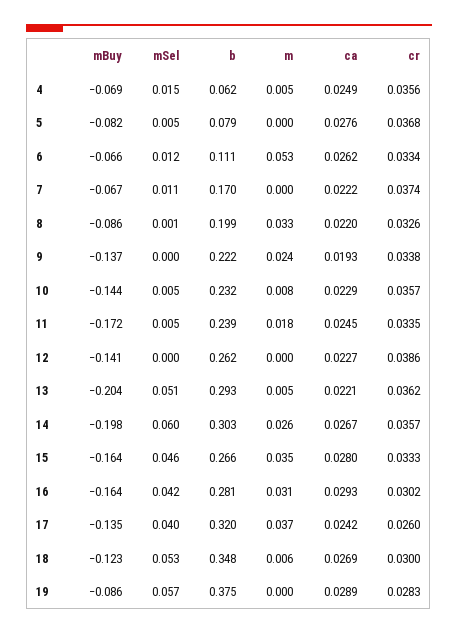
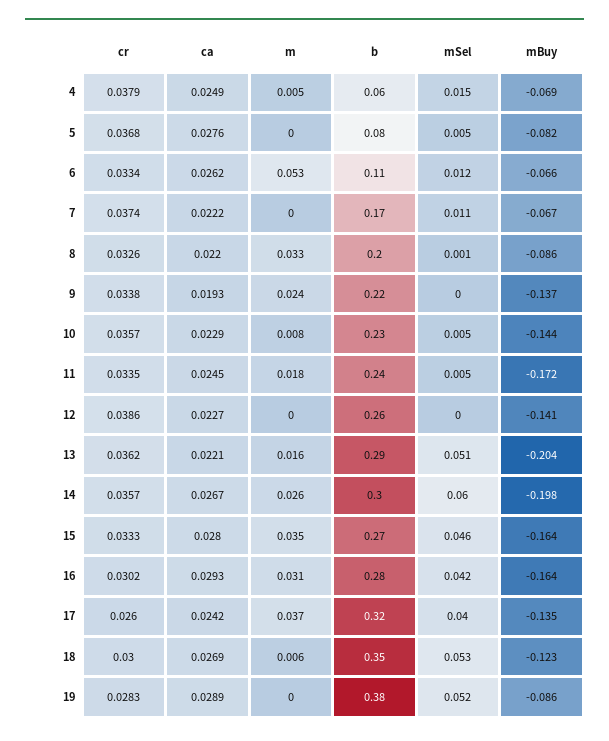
  {
    "mBuy": {
      "4": -0.069,
      "5": -0.082,
      "6": -0.066,
      "7": -0.067,
      "8": -0.086,
      "9": -0.137,
      "10": -0.144,
      "11": -0.172,
      "12": -0.141,
      "13": -0.204,
      "14": -0.198,
      "15": -0.164,
      "16": -0.164,
      "17": -0.135,
      "18": -0.123,
      "19": -0.086
    },
    "mSel": {
      "4": 0.015,
      "5": 0.005,
      "6": 0.012,
      "7": 0.011,
      "8": 0.001,
      "9": 0,
      "10": 0.005,
      "11": 0.005,
      "12": 0,
      "13": 0.051,
      "14": 0.06,
      "15": 0.046,
      "16": 0.042,
      "17": 0.04,
      "18": 0.053,
-     "19": 0.057
+     "19": 0.052
    },
    "b": {
      "4": 0.062,
      "5": 0.079,
      "6": 0.111,
      "7": 0.17,
      "8": 0.199,
      "9": 0.222,
      "10": 0.232,
      "11": 0.239,
      "12": 0.262,
      "13": 0.293,
      "14": 0.303,
      "15": 0.266,
      "16": 0.281,
      "17": 0.32,
      "18": 0.348,
      "19": 0.375
    },
    "m": {
      "4": 0.005,
      "5": 0,
      "6": 0.053,
      "7": 0,
      "8": 0.033,
      "9": 0.024,
      "10": 0.008,
      "11": 0.018,
      "12": 0,
-     "13": 0.005,
+     "13": 0.016,
      "14": 0.026,
      "15": 0.035,
      "16": 0.031,
      "17": 0.037,
      "18": 0.006,
      "19": 0
    },
    "ca": {
      "4": 0.0249,
      "5": 0.0276,
      "6": 0.0262,
      "7": 0.0222,
      "8": 0.022,
      "9": 0.0193,
      "10": 0.0229,
      "11": 0.0245,
      "12": 0.0227,
      "13": 0.0221,
      "14": 0.0267,
      "15": 0.028,
      "16": 0.0293,
      "17": 0.0242,
      "18": 0.0269,
      "19": 0.0289
    },
    "cr": {
-     "4": 0.0356,
+     "4": 0.0379,
      "5": 0.0368,
      "6": 0.0334,
      "7": 0.0374,
      "8": 0.0326,
      "9": 0.0338,
      "10": 0.0357,
      "11": 0.0335,
      "12": 0.0386,
      "13": 0.0362,
      "14": 0.0357,
      "15": 0.0333,
      "16": 0.0302,
      "17": 0.026,
      "18": 0.03,
      "19": 0.0283
    }
  }

